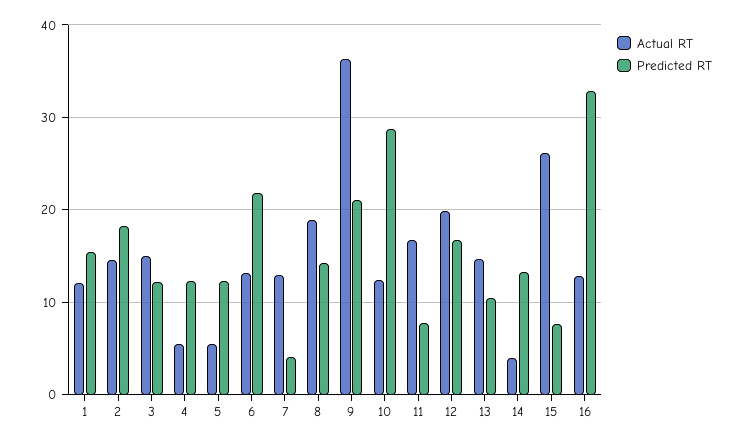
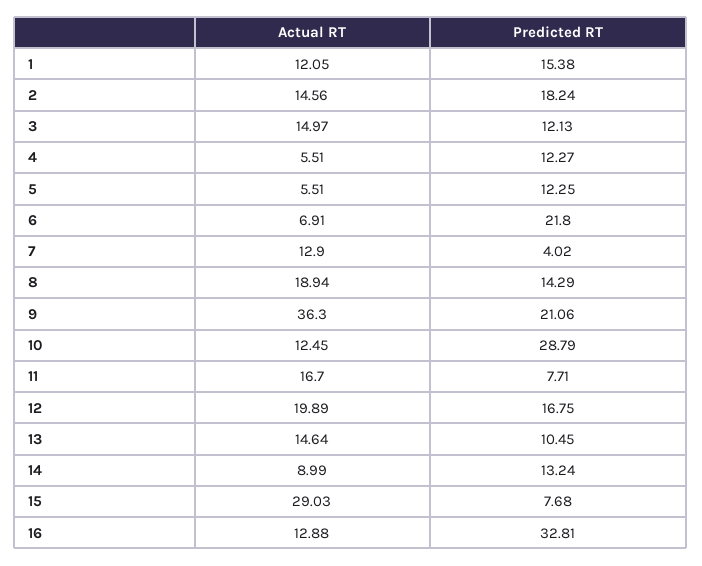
  {
    "Actual RT": {
      "1": 12.05,
      "2": 14.56,
      "3": 14.97,
      "4": 5.51,
      "5": 5.51,
-     "6": 13,
+     "6": 6.91,
      "7": 12.9,
      "8": 18.94,
      "9": 36.3,
      "10": 12.45,
      "11": 16.7,
      "12": 19.89,
      "13": 14.64,
-     "14": 4,
+     "14": 8.99,
-     "15": 26,
+     "15": 29.03,
      "16": 12.88
    },
    "Predicted RT": {
      "1": 15.38,
      "2": 18.24,
      "3": 12.13,
      "4": 12.27,
      "5": 12.25,
      "6": 21.8,
      "7": 4.02,
      "8": 14.29,
      "9": 21.06,
      "10": 28.79,
      "11": 7.71,
      "12": 16.75,
      "13": 10.45,
      "14": 13.24,
      "15": 7.68,
      "16": 32.81
    }
  }

